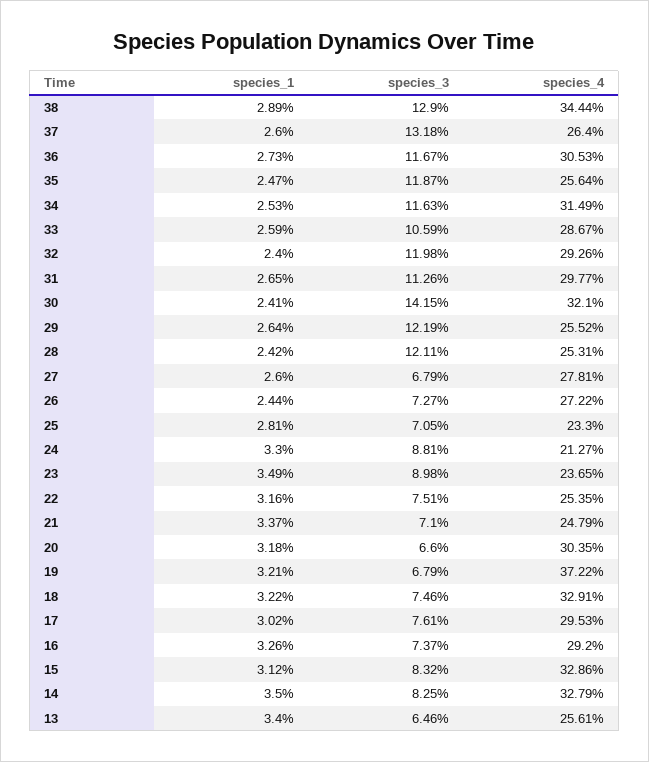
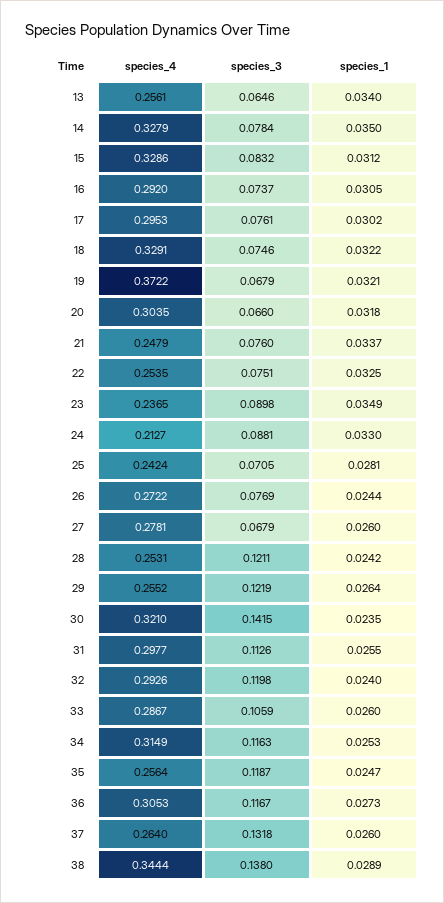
  {
    "species_1": {
      "38": 0.0289,
      "37": 0.026,
      "36": 0.0273,
      "35": 0.0247,
      "34": 0.0253,
-     "33": 0.0259,
+     "33": 0.026,
      "32": 0.024,
-     "31": 0.0265,
+     "31": 0.0255,
-     "30": 0.0241,
+     "30": 0.0235,
      "29": 0.0264,
      "28": 0.0242,
      "27": 0.026,
      "26": 0.0244,
      "25": 0.0281,
      "24": 0.033,
      "23": 0.0349,
-     "22": 0.0316,
+     "22": 0.0325,
      "21": 0.0337,
      "20": 0.0318,
      "19": 0.0321,
      "18": 0.0322,
      "17": 0.0302,
-     "16": 0.0326,
+     "16": 0.0305,
      "15": 0.0312,
      "14": 0.035,
      "13": 0.034
    },
    "species_3": {
-     "38": 0.129,
+     "38": 0.138,
      "37": 0.1318,
      "36": 0.1167,
      "35": 0.1187,
      "34": 0.1163,
      "33": 0.1059,
      "32": 0.1198,
      "31": 0.1126,
      "30": 0.1415,
      "29": 0.1219,
      "28": 0.1211,
      "27": 0.0679,
-     "26": 0.0727,
+     "26": 0.0769,
      "25": 0.0705,
      "24": 0.0881,
      "23": 0.0898,
      "22": 0.0751,
-     "21": 0.071,
+     "21": 0.076,
      "20": 0.066,
      "19": 0.0679,
      "18": 0.0746,
      "17": 0.0761,
      "16": 0.0737,
      "15": 0.0832,
-     "14": 0.0825,
+     "14": 0.0784,
      "13": 0.0646
    },
    "species_4": {
      "38": 0.3444,
      "37": 0.264,
      "36": 0.3053,
      "35": 0.2564,
      "34": 0.3149,
      "33": 0.2867,
      "32": 0.2926,
      "31": 0.2977,
      "30": 0.321,
      "29": 0.2552,
      "28": 0.2531,
      "27": 0.2781,
      "26": 0.2722,
-     "25": 0.233,
+     "25": 0.2424,
      "24": 0.2127,
      "23": 0.2365,
      "22": 0.2535,
      "21": 0.2479,
      "20": 0.3035,
      "19": 0.3722,
      "18": 0.3291,
      "17": 0.2953,
      "16": 0.292,
      "15": 0.3286,
      "14": 0.3279,
      "13": 0.2561
    }
  }

